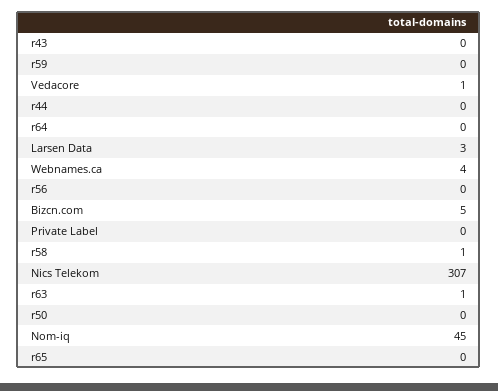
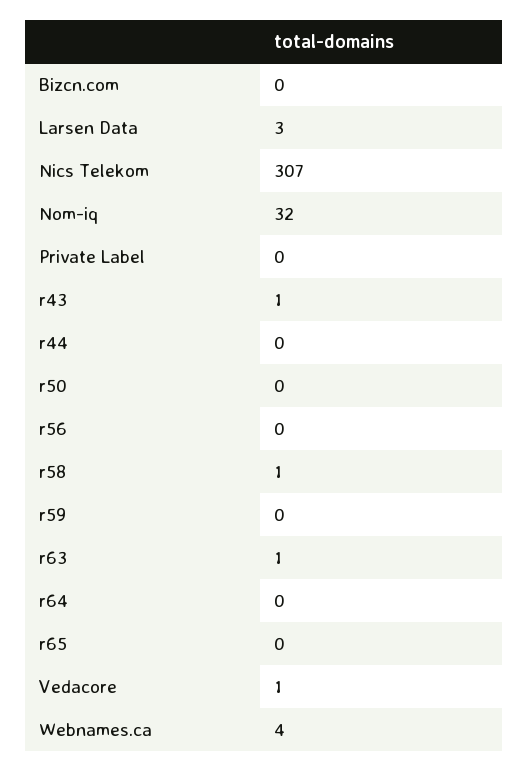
  {
-   "r43": 0,
+   "r43": 1,
    "r59": 0,
    "Vedacore": 1,
    "r44": 0,
    "r64": 0,
    "Larsen Data": 3,
    "Webnames.ca": 4,
    "r56": 0,
-   "Bizcn.com": 5,
+   "Bizcn.com": 0,
    "Private Label": 0,
    "r58": 1,
    "Nics Telekom": 307,
    "r63": 1,
    "r50": 0,
-   "Nom-iq": 45,
+   "Nom-iq": 32,
    "r65": 0
  }

